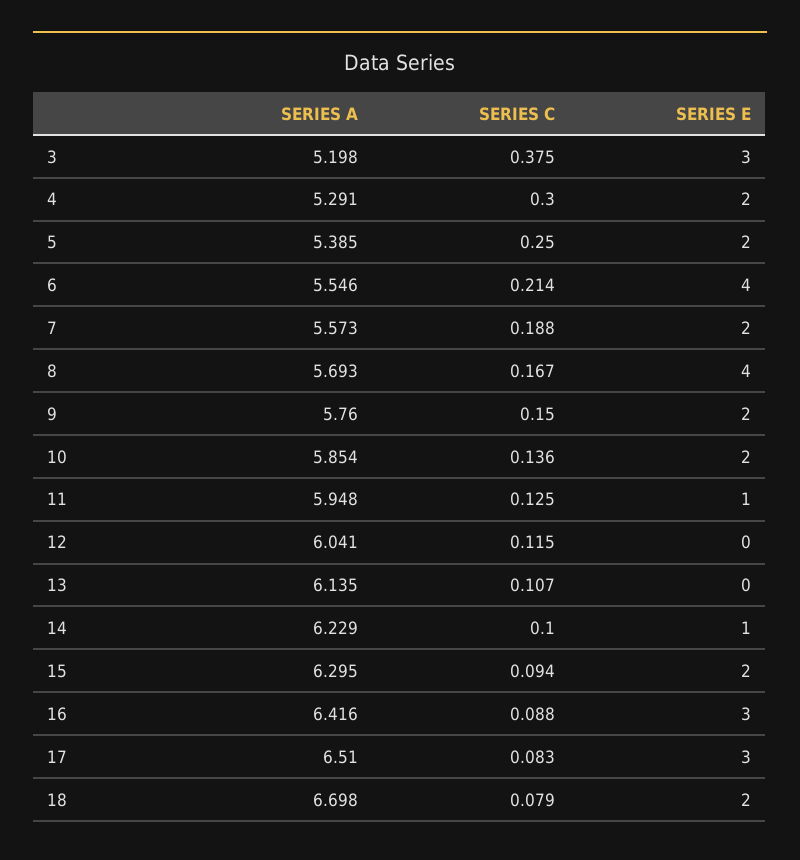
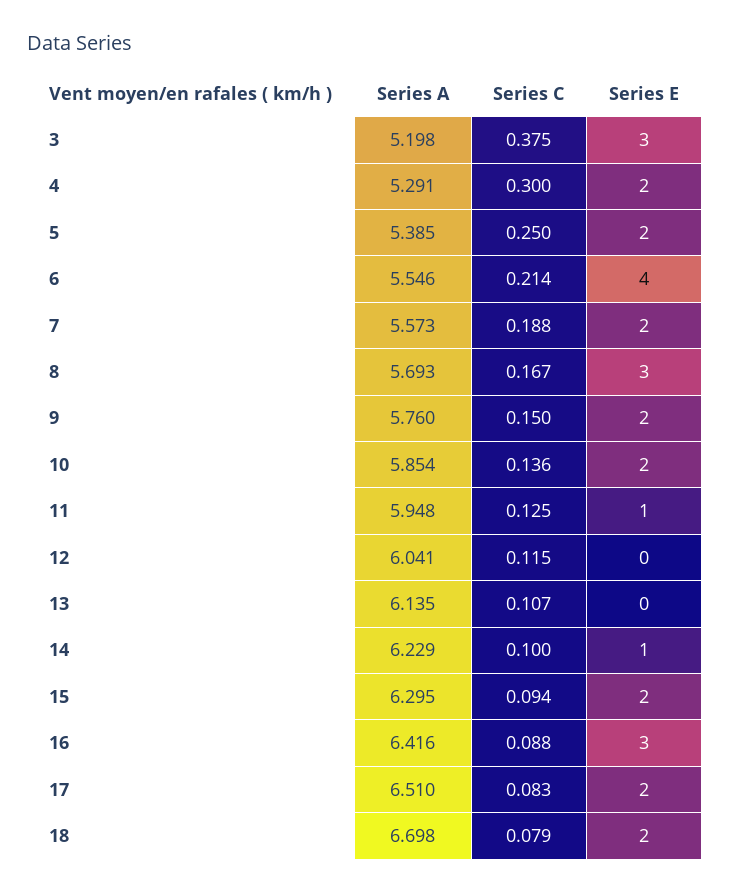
  {
    "SERIES A": {
      "3": 5.198,
      "4": 5.291,
      "5": 5.385,
      "6": 5.546,
      "7": 5.573,
      "8": 5.693,
      "9": 5.76,
      "10": 5.854,
      "11": 5.948,
      "12": 6.041,
      "13": 6.135,
      "14": 6.229,
      "15": 6.295,
      "16": 6.416,
      "17": 6.51,
      "18": 6.698
    },
    "SERIES C": {
      "3": 0.375,
      "4": 0.3,
      "5": 0.25,
      "6": 0.214,
      "7": 0.188,
      "8": 0.167,
      "9": 0.15,
      "10": 0.136,
      "11": 0.125,
      "12": 0.115,
      "13": 0.107,
      "14": 0.1,
      "15": 0.094,
      "16": 0.088,
      "17": 0.083,
      "18": 0.079
    },
    "SERIES E": {
      "3": 3,
      "4": 2,
      "5": 2,
      "6": 4,
      "7": 2,
-     "8": 4,
+     "8": 3,
      "9": 2,
      "10": 2,
      "11": 1,
      "12": 0,
      "13": 0,
      "14": 1,
      "15": 2,
      "16": 3,
-     "17": 3,
+     "17": 2,
      "18": 2
    }
  }

